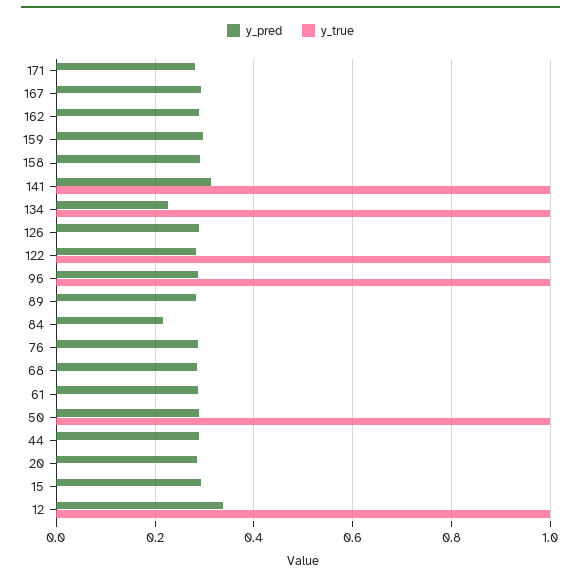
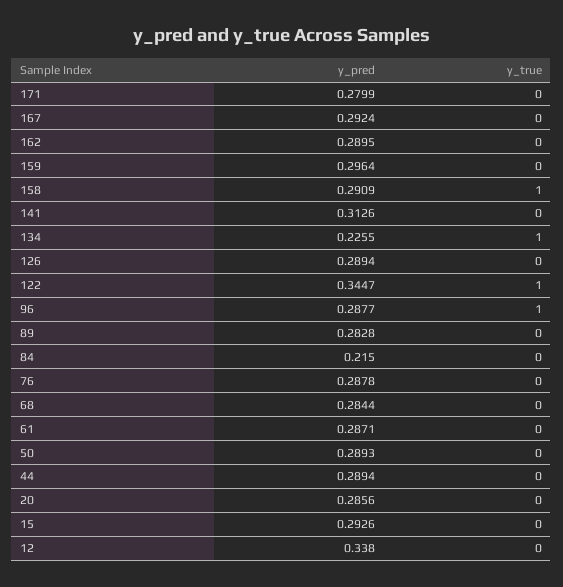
  {
    "y_pred": {
      "171": 0.2799,
      "167": 0.2924,
      "162": 0.2895,
      "159": 0.2964,
      "158": 0.2909,
      "141": 0.3126,
      "134": 0.2255,
      "126": 0.2894,
-     "122": 0.28,
+     "122": 0.3447,
      "96": 0.2877,
      "89": 0.2828,
      "84": 0.215,
      "76": 0.2878,
      "68": 0.2844,
      "61": 0.2871,
      "50": 0.2893,
      "44": 0.2894,
      "20": 0.2856,
      "15": 0.2926,
      "12": 0.338
    },
    "y_true": {
      "171": 0,
      "167": 0,
      "162": 0,
      "159": 0,
-     "158": 0,
+     "158": 1,
-     "141": 1,
+     "141": 0,
      "134": 1,
      "126": 0,
      "122": 1,
      "96": 1,
      "89": 0,
      "84": 0,
      "76": 0,
      "68": 0,
      "61": 0,
-     "50": 1,
+     "50": 0,
      "44": 0,
      "20": 0,
      "15": 0,
-     "12": 1
+     "12": 0
    }
  }

